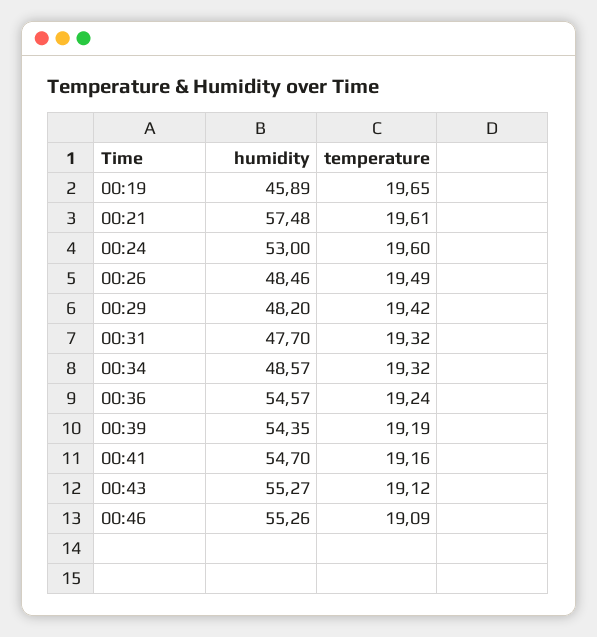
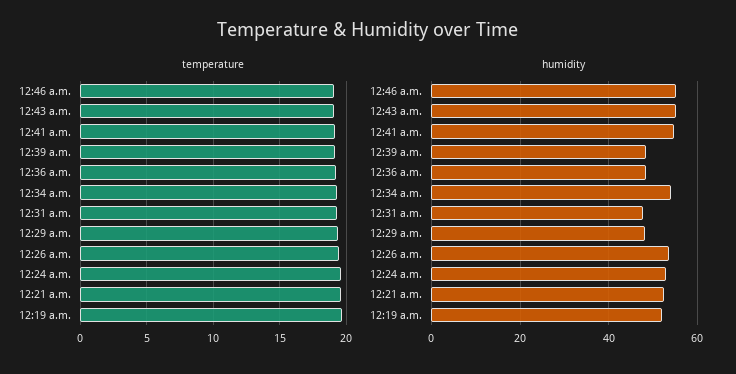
  {
    "humidity": {
-     "00:19": 45.89,
+     "00:19": 52,
-     "00:21": 57.48,
+     "00:21": 52,
      "00:24": 53,
-     "00:26": 48.46,
+     "00:26": 54,
      "00:29": 48.2,
      "00:31": 47.7,
-     "00:34": 48.57,
+     "00:34": 54,
-     "00:36": 54.57,
+     "00:36": 48,
-     "00:39": 54.35,
+     "00:39": 48,
      "00:41": 54.7,
      "00:43": 55.27,
      "00:46": 55.26
    },
    "temperature": {
      "00:19": 19.65,
      "00:21": 19.61,
      "00:24": 19.6,
      "00:26": 19.49,
      "00:29": 19.42,
      "00:31": 19.32,
      "00:34": 19.32,
      "00:36": 19.24,
      "00:39": 19.19,
      "00:41": 19.16,
      "00:43": 19.12,
      "00:46": 19.09
    }
  }

